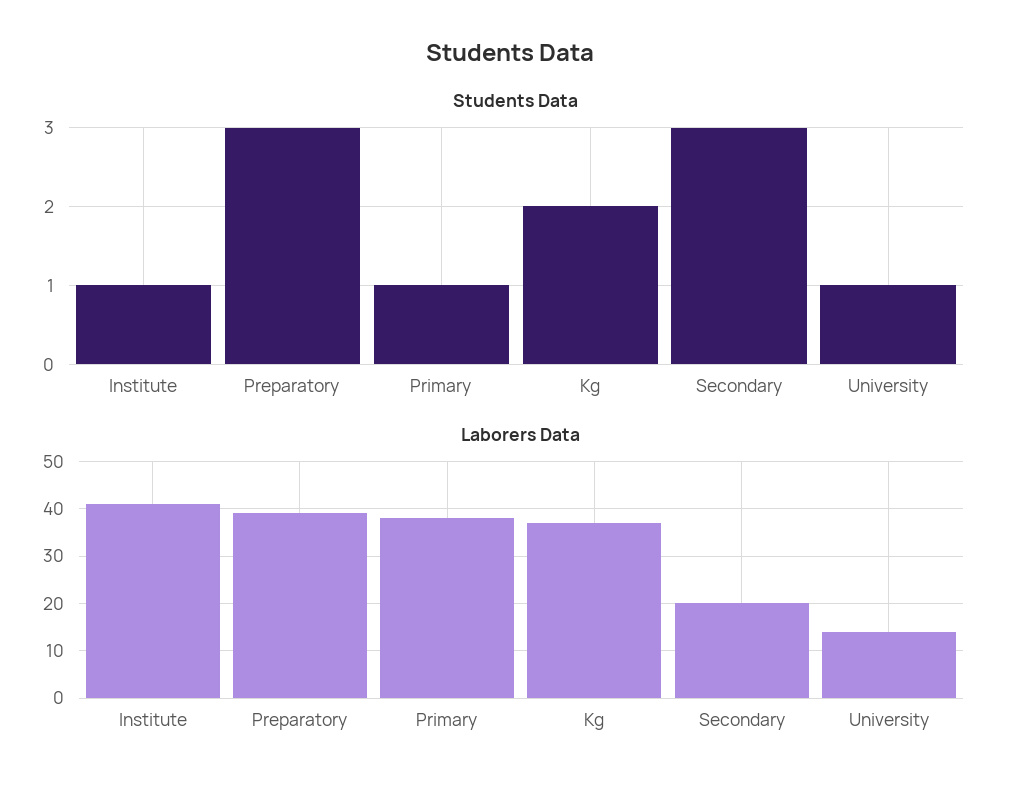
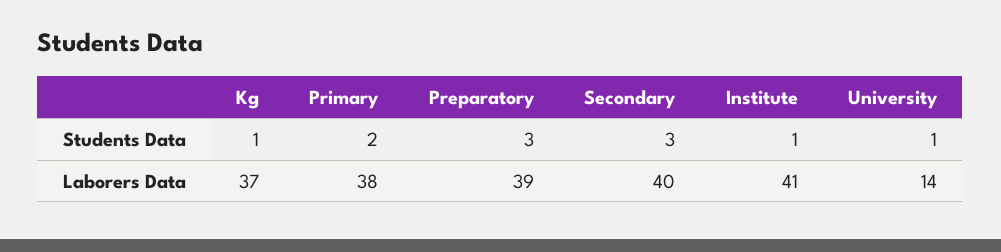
  {
    "Students Data": {
      "Institute": 1,
      "Preparatory": 3,
-     "Primary": 1,
+     "Primary": 2,
-     "Kg": 2,
+     "Kg": 1,
      "Secondary": 3,
      "University": 1
    },
    "Laborers Data": {
      "Institute": 41,
      "Preparatory": 39,
      "Primary": 38,
      "Kg": 37,
-     "Secondary": 20,
+     "Secondary": 40,
      "University": 14
    }
  }

